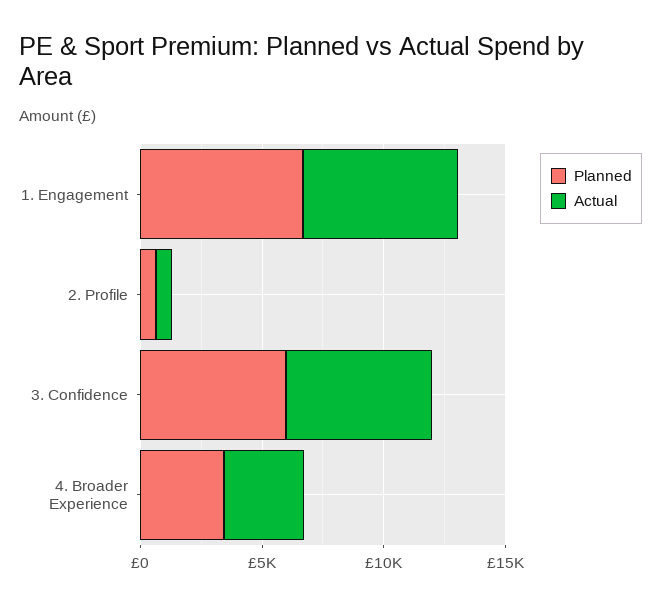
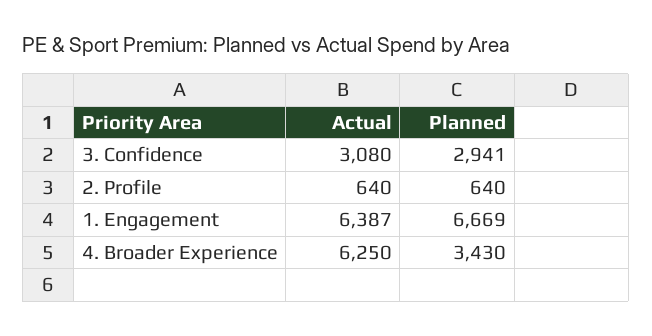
  {
    "Planned": {
      "1. Engagement": 6669,
      "2. Profile": 640,
-     "3. Confidence": 6000,
+     "3. Confidence": 2941,
      "4. Broader Experience": 3430
    },
    "Actual": {
      "1. Engagement": 6387,
      "2. Profile": 640,
-     "3. Confidence": 6000,
+     "3. Confidence": 3080,
-     "4. Broader Experience": 3000
+     "4. Broader Experience": 6250
    }
  }

